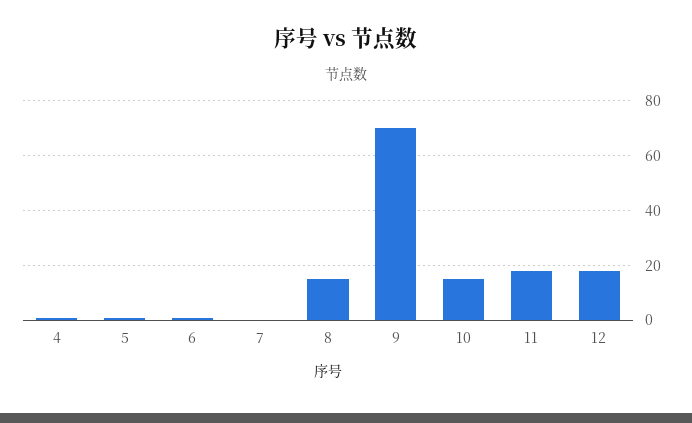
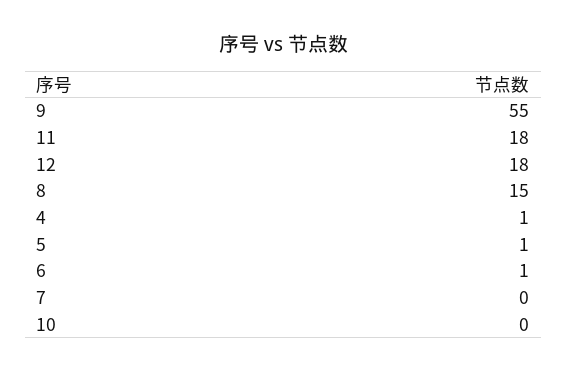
  {
    "4": 1,
    "5": 1,
    "6": 1,
    "7": 0,
    "8": 15,
-   "9": 70,
+   "9": 55,
-   "10": 15,
+   "10": 0,
    "11": 18,
    "12": 18
  }

